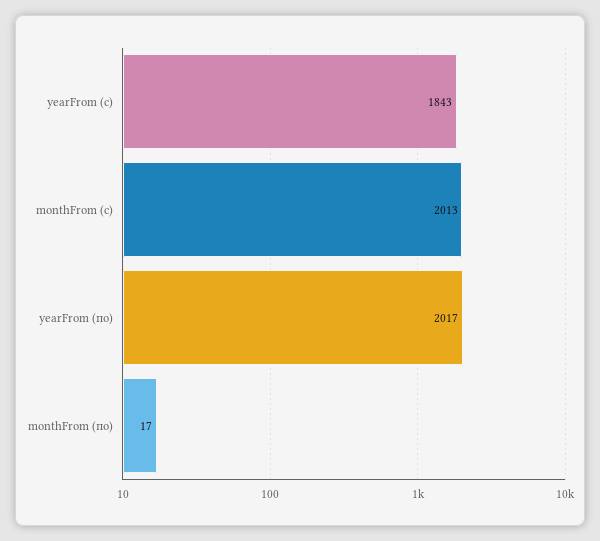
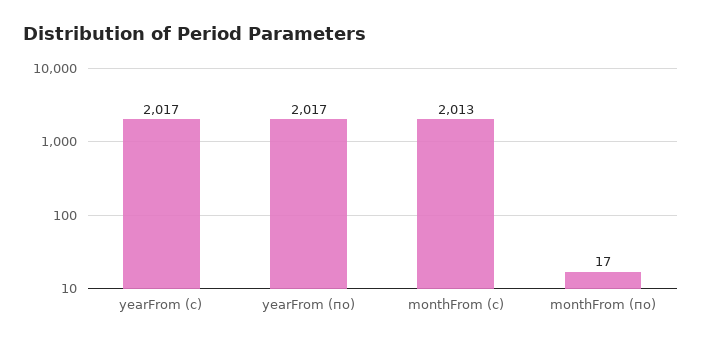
  {
-   "yearFrom (с)": 1843,
+   "yearFrom (с)": 2017,
    "monthFrom (с)": 2013,
    "yearFrom (по)": 2017,
    "monthFrom (по)": 17
  }

